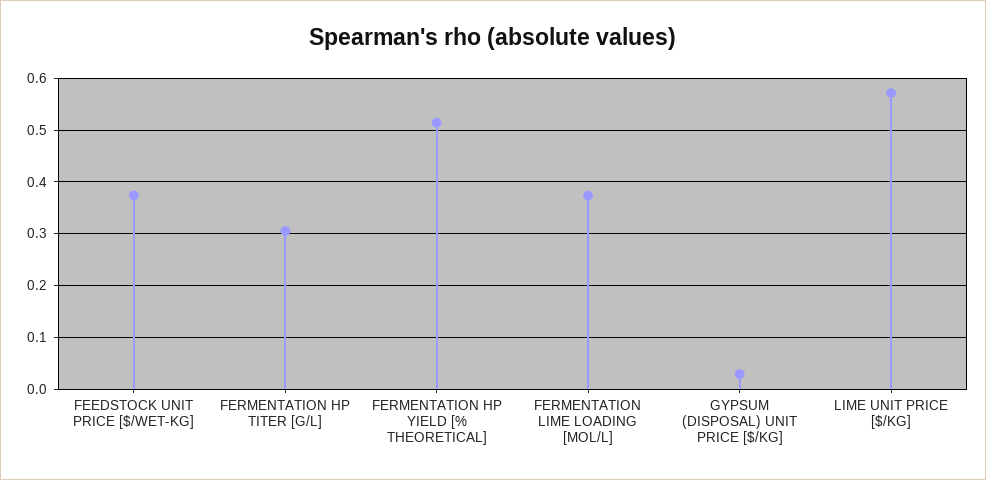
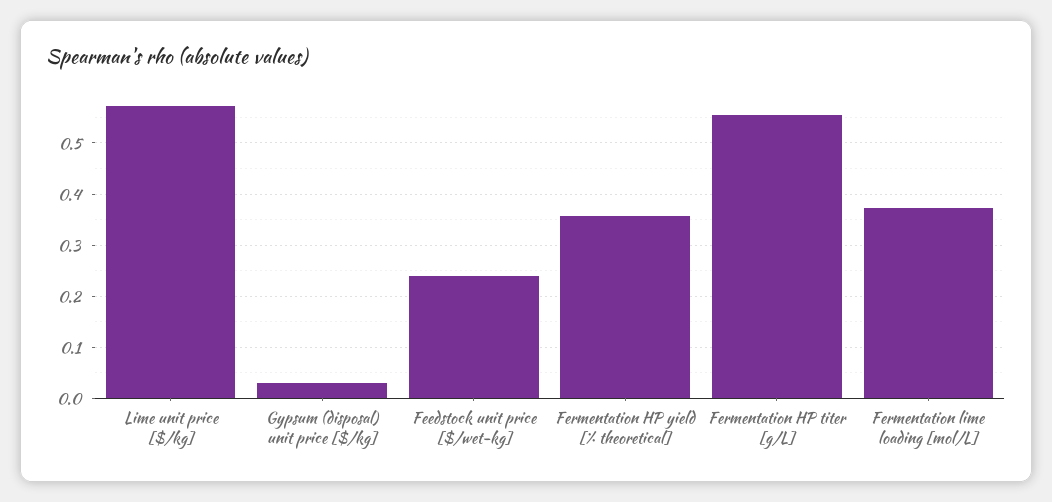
  {
-   "FEEDSTOCK UNIT PRICE [$/WET-KG]": 0.38,
+   "FEEDSTOCK UNIT PRICE [$/WET-KG]": 0.24,
-   "FERMENTATION HP TITER [G/L]": 0.3,
+   "FERMENTATION HP TITER [G/L]": 0.56,
-   "FERMENTATION HP YIELD [% THEORETICAL]": 0.52,
+   "FERMENTATION HP YIELD [% THEORETICAL]": 0.36,
    "FERMENTATION LIME LOADING [MOL/L]": 0.38,
    "GYPSUM (DISPOSAL) UNIT PRICE [$/KG]": 0.02,
    "LIME UNIT PRICE [$/KG]": 0.58
  }

